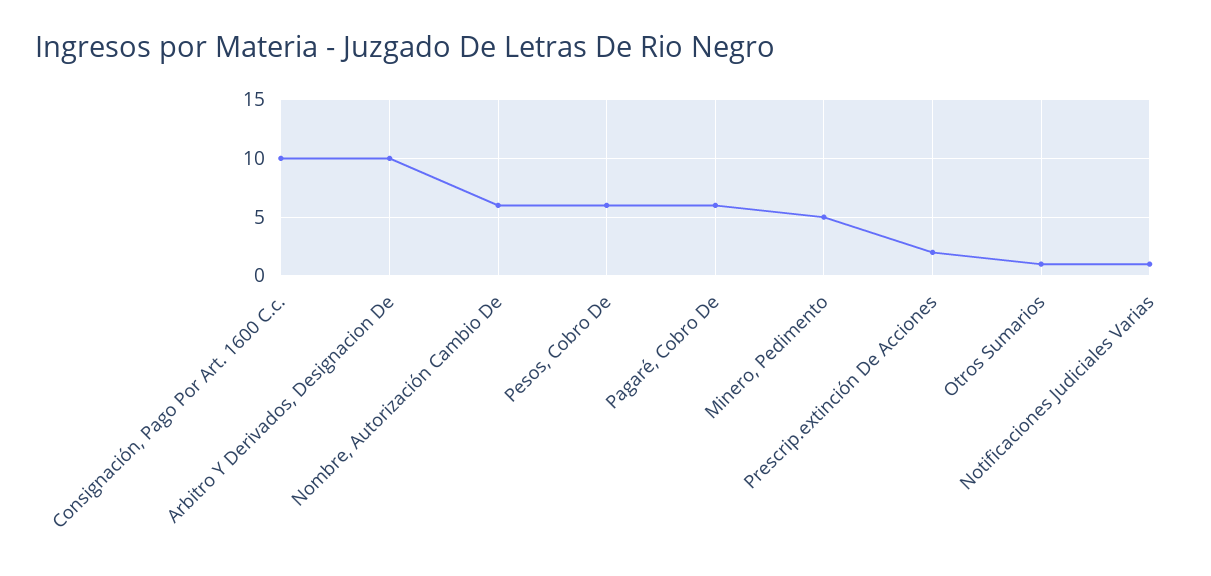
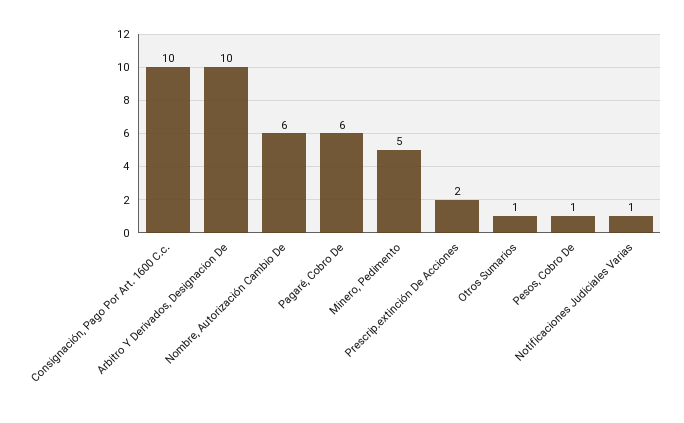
  {
    "Consignación, Pago Por Art. 1600 C.c.": 10,
    "Arbitro Y Derivados, Designacion De": 10,
    "Nombre, Autorización Cambio De": 6,
-   "Pesos, Cobro De": 6,
+   "Pesos, Cobro De": 1,
    "Pagaré, Cobro De": 6,
    "Minero, Pedimento": 5,
    "Prescrip.extinción De Acciones": 2,
    "Otros Sumarios": 1,
    "Notificaciones Judiciales Varias": 1
  }

